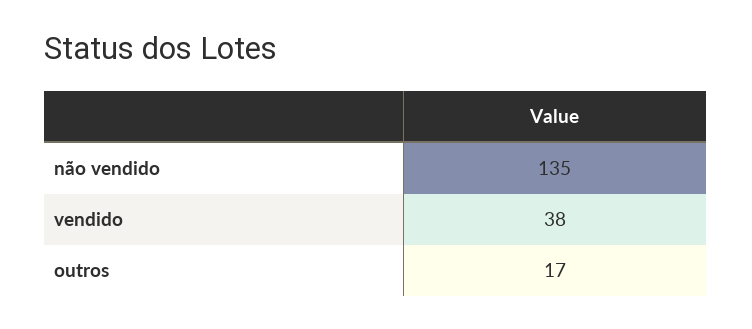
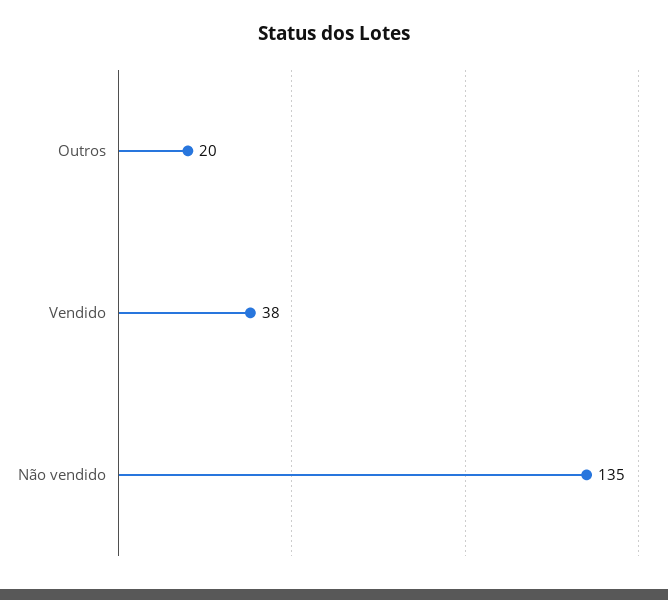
  {
    "não vendido": 135,
    "vendido": 38,
-   "outros": 17
+   "outros": 20
  }

